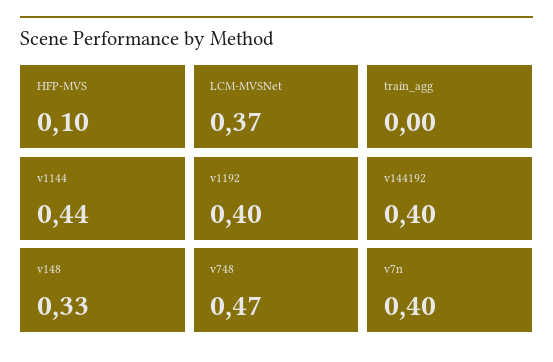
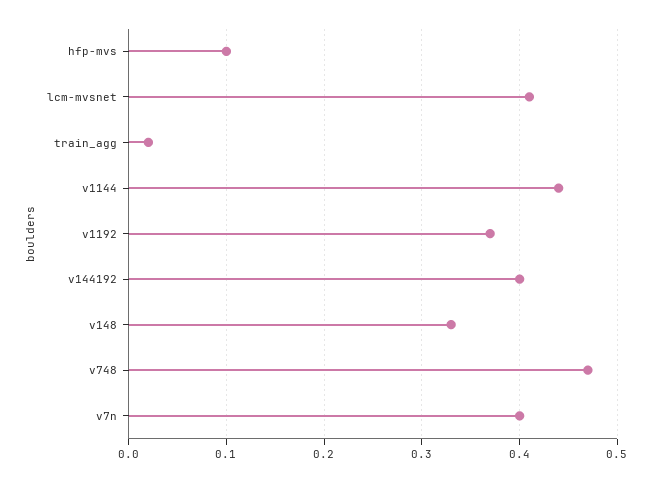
  {
    "HFP-MVS": 0.1,
-   "LCM-MVSNet": 0.37,
+   "LCM-MVSNet": 0.41,
-   "train_agg": 0,
+   "train_agg": 0.02,
    "v1144": 0.44,
-   "v1192": 0.4,
+   "v1192": 0.37,
    "v144192": 0.4,
    "v148": 0.33,
    "v748": 0.47,
    "v7n": 0.4
  }

